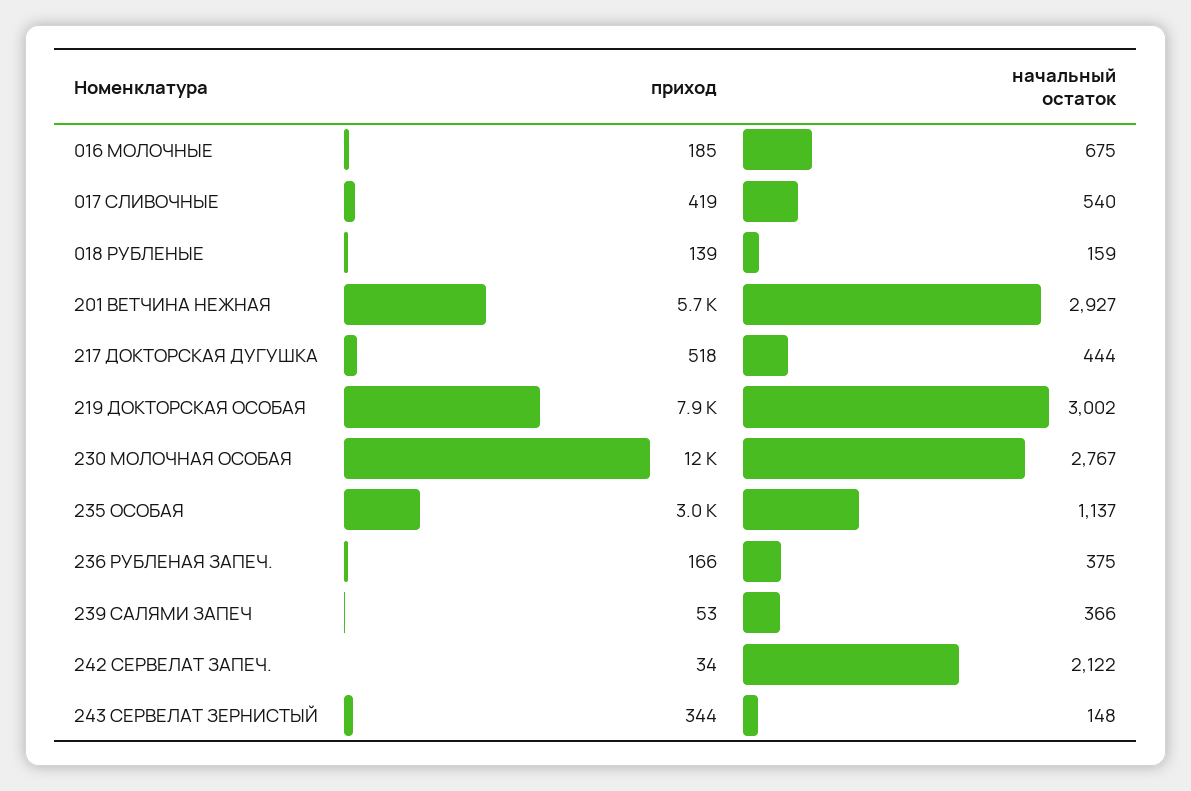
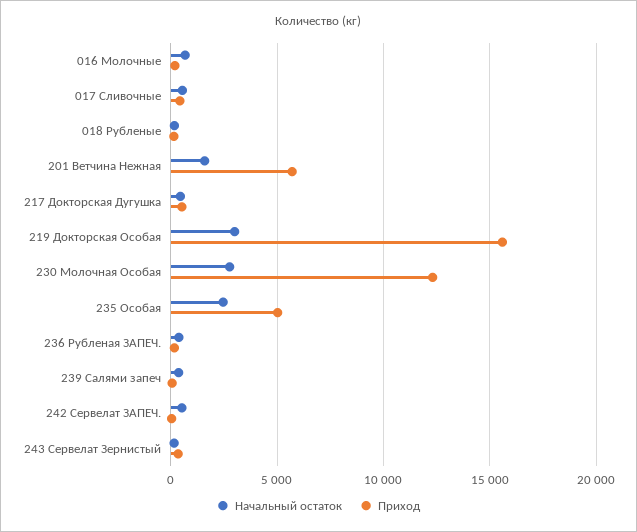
  {
    "приход": {
      "016 МОЛОЧНЫЕ": 185,
      "017 СЛИВОЧНЫЕ": 419,
      "018 РУБЛЕНЫЕ": 139,
      "201 ВЕТЧИНА НЕЖНАЯ": 5700,
      "217 ДОКТОРСКАЯ ДУГУШКА": 518,
-     "219 ДОКТОРСКАЯ ОСОБАЯ": 7900,
+     "219 ДОКТОРСКАЯ ОСОБАЯ": 15500,
      "230 МОЛОЧНАЯ ОСОБАЯ": 12000,
-     "235 ОСОБАЯ": 3000,
+     "235 ОСОБАЯ": 5000,
      "236 РУБЛЕНАЯ ЗАПЕЧ.": 166,
      "239 САЛЯМИ ЗАПЕЧ": 53,
      "242 СЕРВЕЛАТ ЗАПЕЧ.": 34,
      "243 СЕРВЕЛАТ ЗЕРНИСТЫЙ": 344
    },
    "начальный остаток": {
      "016 МОЛОЧНЫЕ": 675,
      "017 СЛИВОЧНЫЕ": 540,
      "018 РУБЛЕНЫЕ": 159,
-     "201 ВЕТЧИНА НЕЖНАЯ": 2927,
+     "201 ВЕТЧИНА НЕЖНАЯ": 1500,
      "217 ДОКТОРСКАЯ ДУГУШКА": 444,
      "219 ДОКТОРСКАЯ ОСОБАЯ": 3002,
      "230 МОЛОЧНАЯ ОСОБАЯ": 2767,
-     "235 ОСОБАЯ": 1137,
+     "235 ОСОБАЯ": 2500,
      "236 РУБЛЕНАЯ ЗАПЕЧ.": 375,
      "239 САЛЯМИ ЗАПЕЧ": 366,
-     "242 СЕРВЕЛАТ ЗАПЕЧ.": 2122,
+     "242 СЕРВЕЛАТ ЗАПЕЧ.": 500,
      "243 СЕРВЕЛАТ ЗЕРНИСТЫЙ": 148
    }
  }

